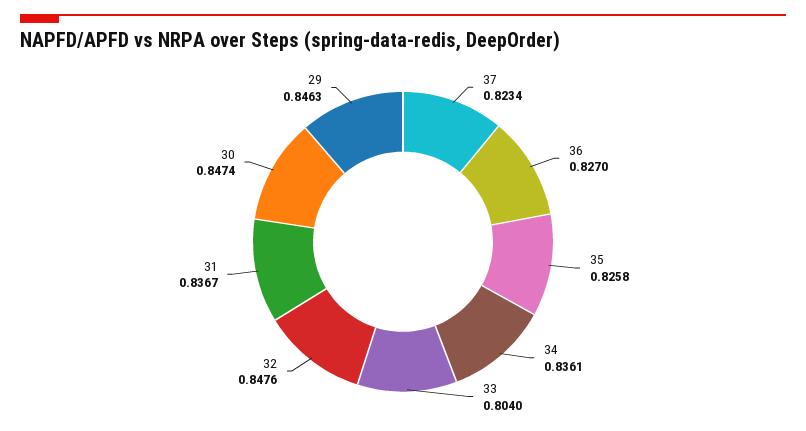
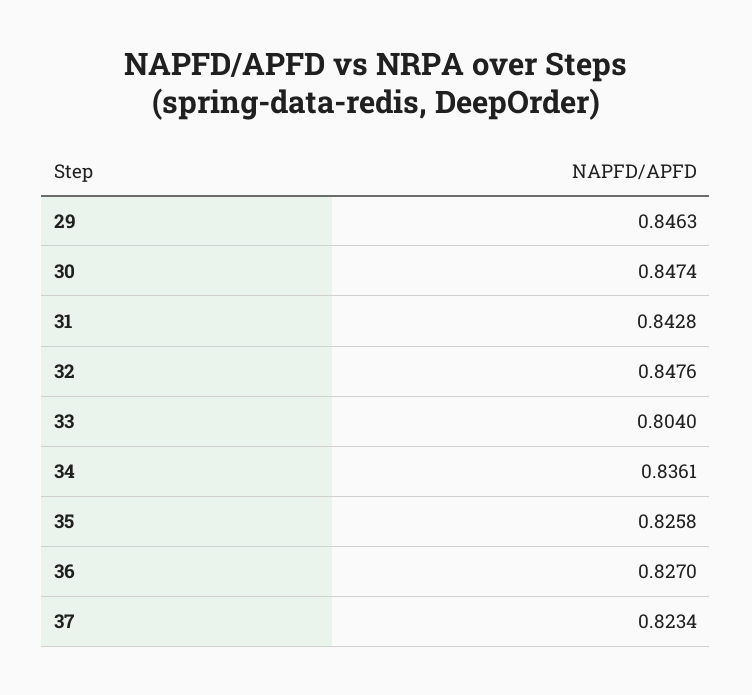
  {
    "37": 0.8234,
    "36": 0.827,
    "35": 0.8258,
    "34": 0.8361,
    "33": 0.804,
    "32": 0.8476,
-   "31": 0.8367,
+   "31": 0.8428,
    "30": 0.8474,
    "29": 0.8463
  }

